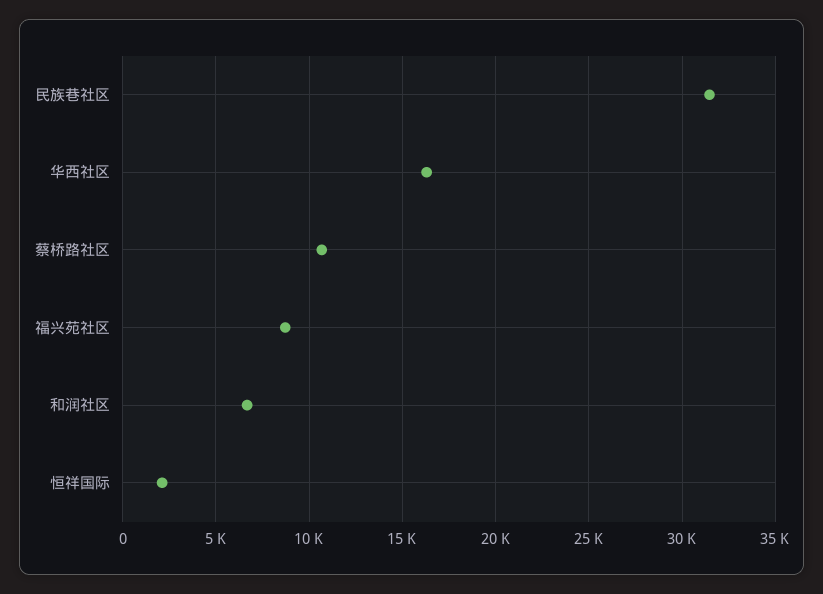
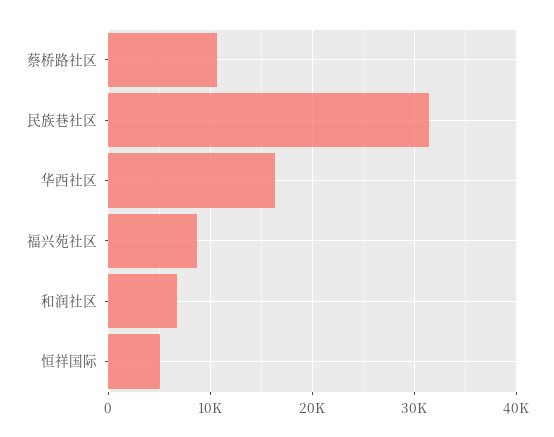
  {
    "民族巷社区": 31500,
    "华西社区": 16500,
    "蔡桥路社区": 10500,
    "福兴苑社区": 8500,
    "和润社区": 6500,
-   "恒祥国际": 2000
+   "恒祥国际": 5000
  }

